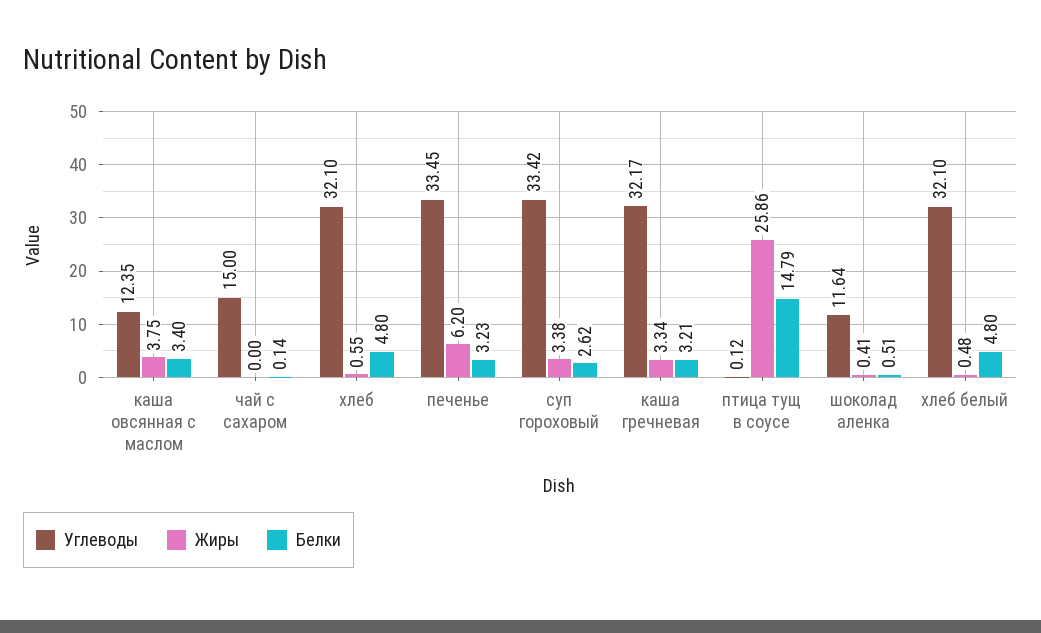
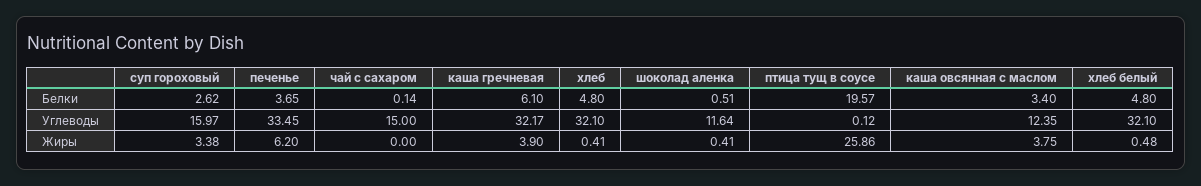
  {
    "Углеводы": {
      "каша овсянная с маслом": 12.35,
      "чай с сахаром": 15,
      "хлеб": 32.1,
      "печенье": 33.45,
-     "суп гороховый": 33.42,
+     "суп гороховый": 15.97,
      "каша гречневая": 32.17,
      "птица тущ в соусе": 0.12,
      "шоколад аленка": 11.64,
      "хлеб белый": 32.1
    },
    "Жиры": {
      "каша овсянная с маслом": 3.75,
      "чай с сахаром": 0,
-     "хлеб": 0.55,
+     "хлеб": 0.41,
      "печенье": 6.2,
      "суп гороховый": 3.38,
-     "каша гречневая": 3.34,
+     "каша гречневая": 3.9,
      "птица тущ в соусе": 25.86,
      "шоколад аленка": 0.41,
      "хлеб белый": 0.48
    },
    "Белки": {
      "каша овсянная с маслом": 3.4,
      "чай с сахаром": 0.14,
      "хлеб": 4.8,
-     "печенье": 3.23,
+     "печенье": 3.65,
      "суп гороховый": 2.62,
-     "каша гречневая": 3.21,
+     "каша гречневая": 6.1,
-     "птица тущ в соусе": 14.79,
+     "птица тущ в соусе": 19.57,
      "шоколад аленка": 0.51,
      "хлеб белый": 4.8
    }
  }

